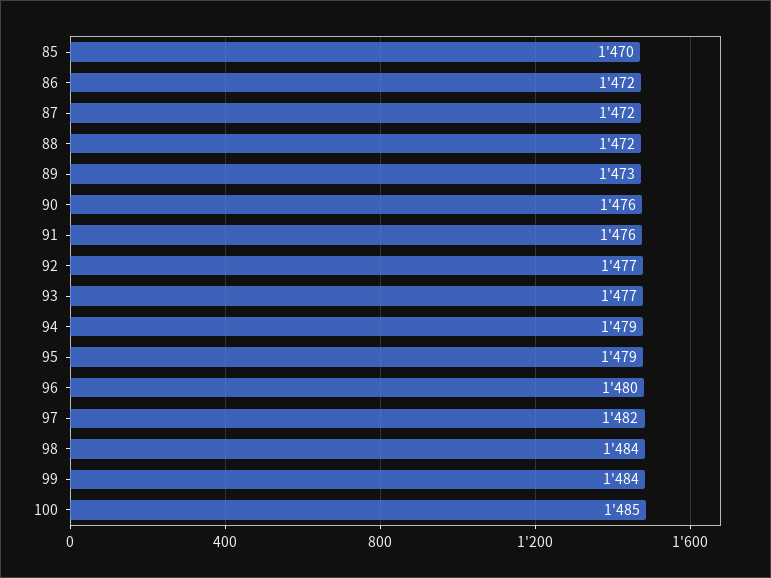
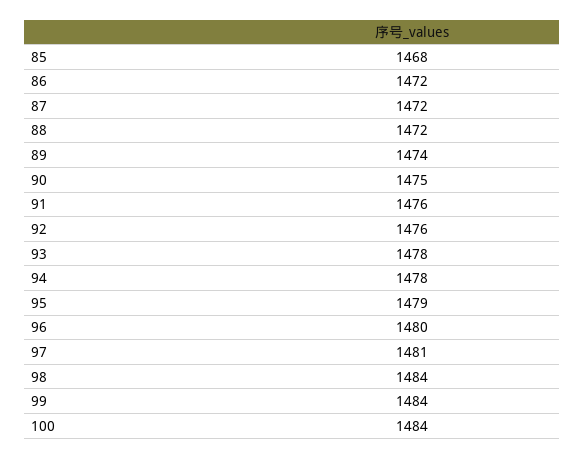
  {
-   "85": 1470,
+   "85": 1468,
    "86": 1472,
    "87": 1472,
    "88": 1472,
-   "89": 1473,
+   "89": 1474,
-   "90": 1476,
+   "90": 1475,
    "91": 1476,
-   "92": 1477,
+   "92": 1476,
-   "93": 1477,
+   "93": 1478,
-   "94": 1479,
+   "94": 1478,
    "95": 1479,
    "96": 1480,
-   "97": 1482,
+   "97": 1481,
    "98": 1484,
    "99": 1484,
-   "100": 1485
+   "100": 1484
  }

